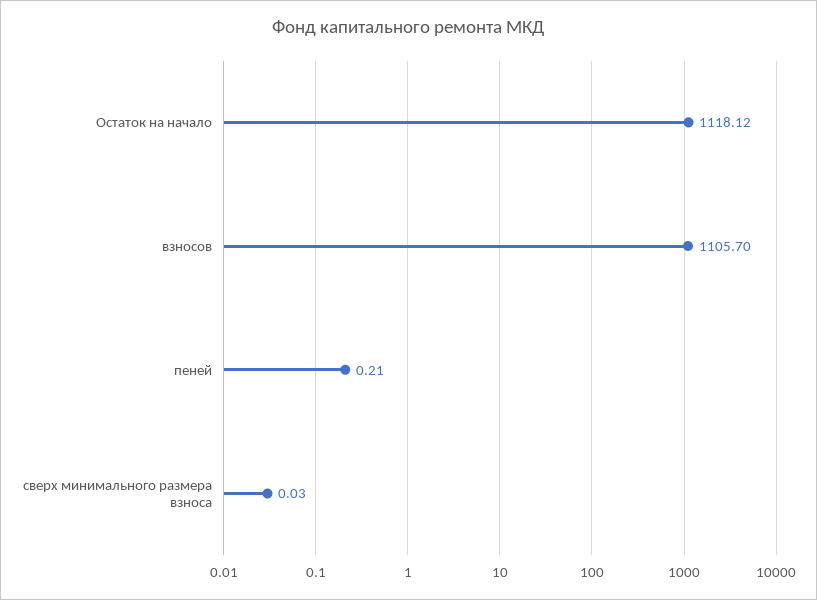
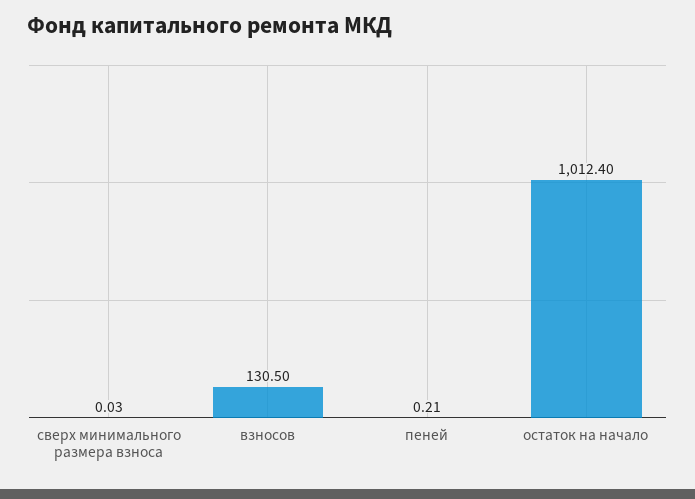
  {
-   "Остаток на начало": 1118.12,
+   "Остаток на начало": 1012.4,
-   "взносов": 1105.7,
+   "взносов": 130.5,
    "пеней": 0.21,
    "сверх минимального размера взноса": 0.03
  }

